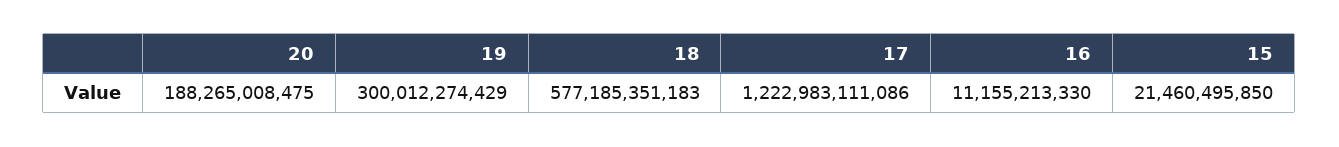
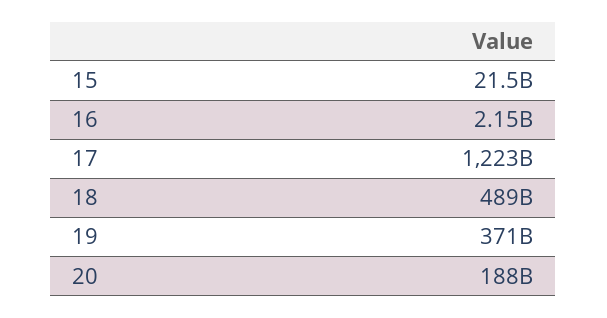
  {
    "20": 188265008475,
-   "19": 300012274429,
+   "19": 371000000000,
-   "18": 577185351183,
+   "18": 489000000000,
    "17": 1222983111086,
-   "16": 11155213330,
+   "16": 2150000000,
    "15": 21460495850
  }

